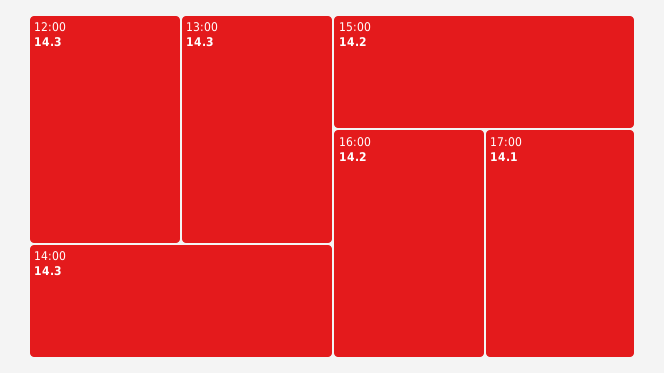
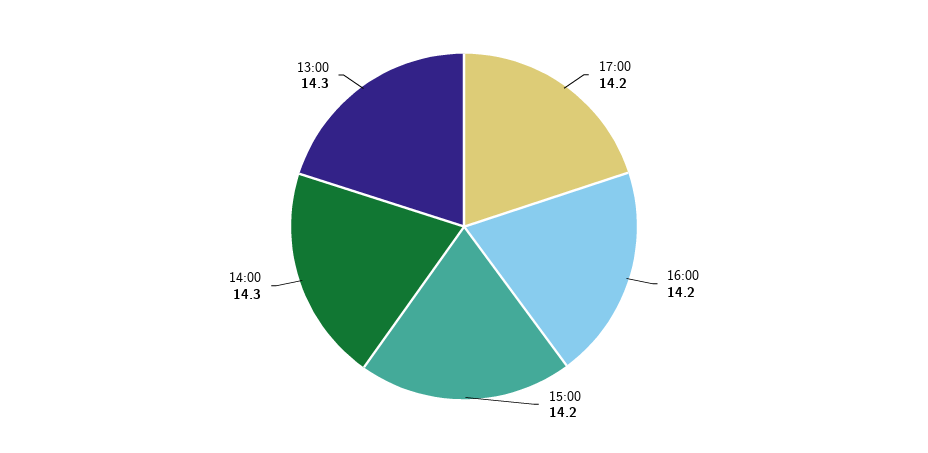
  {
-   "12:00": 14.3,
    "13:00": 14.3,
    "14:00": 14.3,
    "15:00": 14.2,
    "16:00": 14.2,
-   "17:00": 14.1
+   "17:00": 14.2
  }

